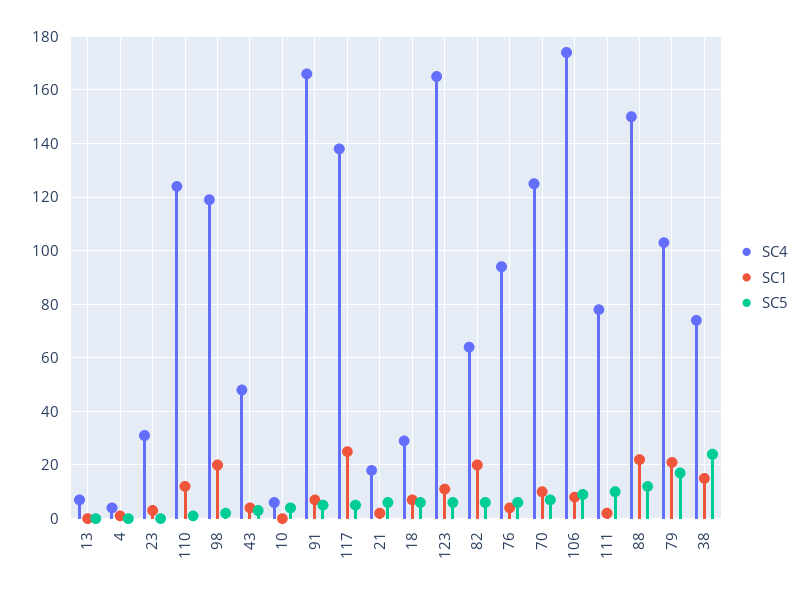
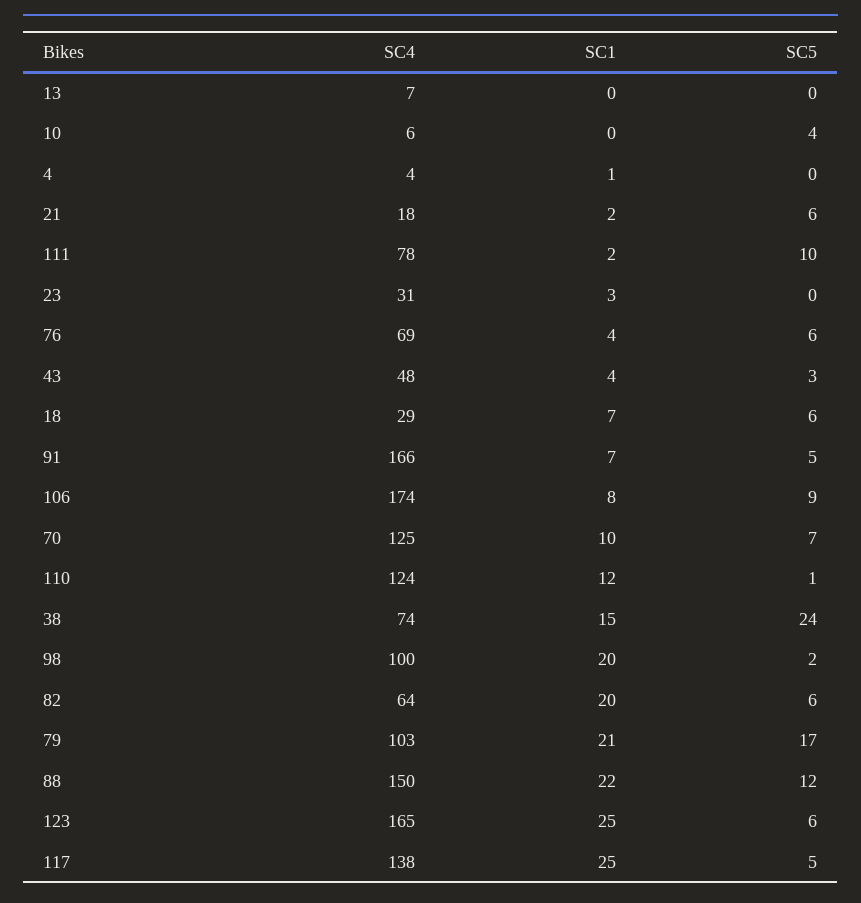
  {
    "SC4": {
      "13": 7,
      "4": 4,
      "23": 31,
      "110": 124,
-     "98": 120,
+     "98": 100,
      "43": 48,
      "10": 6,
      "91": 166,
      "117": 138,
      "21": 18,
      "18": 29,
      "123": 165,
      "82": 64,
-     "76": 95,
+     "76": 69,
      "70": 125,
      "106": 174,
      "111": 78,
      "88": 150,
      "79": 103,
      "38": 74
    },
    "SC1": {
      "13": 0,
      "4": 1,
      "23": 3,
      "110": 12,
      "98": 20,
      "43": 4,
      "10": 0,
      "91": 7,
      "117": 25,
      "21": 2,
      "18": 7,
-     "123": 10,
+     "123": 25,
      "82": 20,
      "76": 4,
      "70": 10,
      "106": 8,
      "111": 2,
      "88": 22,
      "79": 21,
      "38": 15
    },
    "SC5": {
      "13": 0,
      "4": 0,
      "23": 0,
      "110": 1,
      "98": 2,
      "43": 3,
      "10": 4,
      "91": 5,
      "117": 5,
      "21": 6,
      "18": 6,
      "123": 6,
      "82": 6,
      "76": 6,
      "70": 7,
      "106": 9,
      "111": 10,
      "88": 12,
      "79": 17,
      "38": 24
    }
  }

